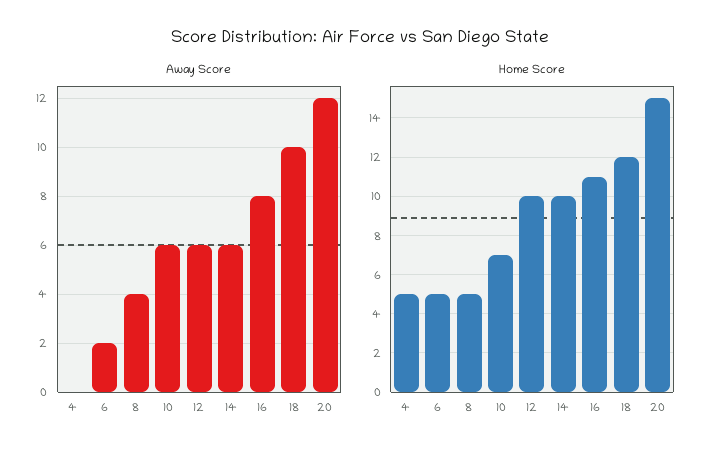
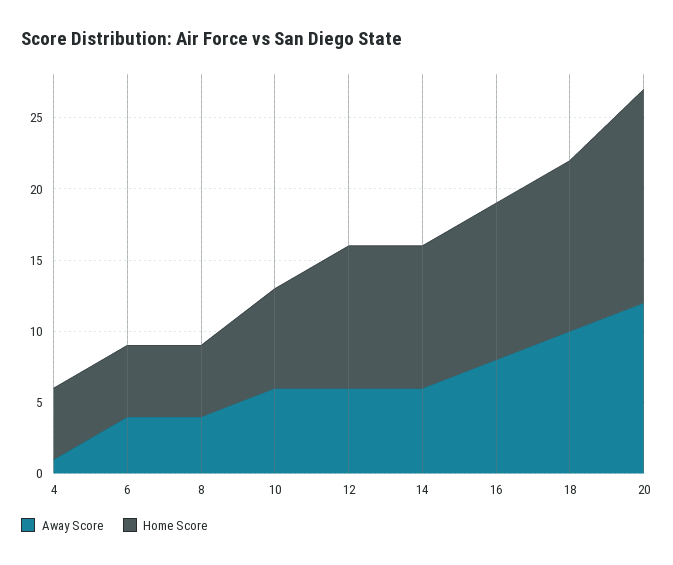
  {
    "Away Score": {
-     "4": 0,
+     "4": 1,
-     "6": 2,
+     "6": 4,
      "8": 4,
      "10": 6,
      "12": 6,
      "14": 6,
      "16": 8,
      "18": 10,
      "20": 12
    },
    "Home Score": {
      "4": 5,
      "6": 5,
      "8": 5,
      "10": 7,
      "12": 10,
      "14": 10,
      "16": 11,
      "18": 12,
      "20": 15
    }
  }

